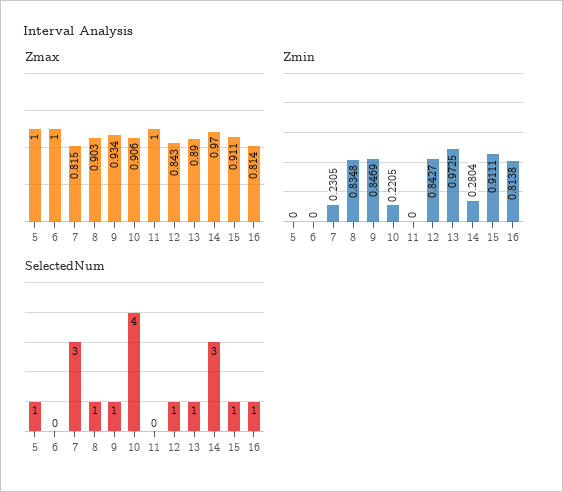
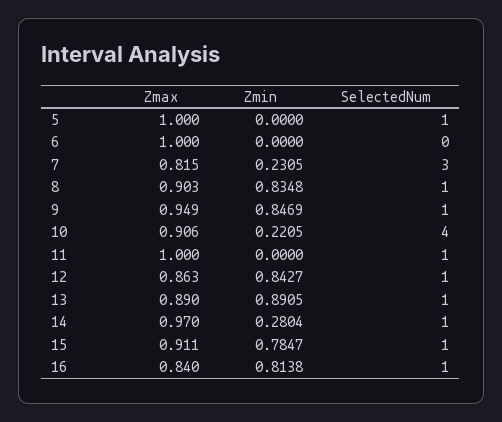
  {
    "Zmax": {
      "5": 1,
      "6": 1,
      "7": 0.815,
      "8": 0.903,
-     "9": 0.934,
+     "9": 0.949,
      "10": 0.906,
      "11": 1,
-     "12": 0.843,
+     "12": 0.863,
      "13": 0.89,
      "14": 0.97,
      "15": 0.911,
-     "16": 0.814
+     "16": 0.84
    },
    "Zmin": {
      "5": 0,
      "6": 0,
      "7": 0.2305,
      "8": 0.8348,
      "9": 0.8469,
      "10": 0.2205,
      "11": 0,
      "12": 0.8427,
-     "13": 0.9725,
+     "13": 0.8905,
      "14": 0.2804,
-     "15": 0.9111,
+     "15": 0.7847,
      "16": 0.8138
    },
    "SelectedNum": {
      "5": 1,
      "6": 0,
      "7": 3,
      "8": 1,
      "9": 1,
      "10": 4,
-     "11": 0,
+     "11": 1,
      "12": 1,
      "13": 1,
-     "14": 3,
+     "14": 1,
      "15": 1,
      "16": 1
    }
  }

